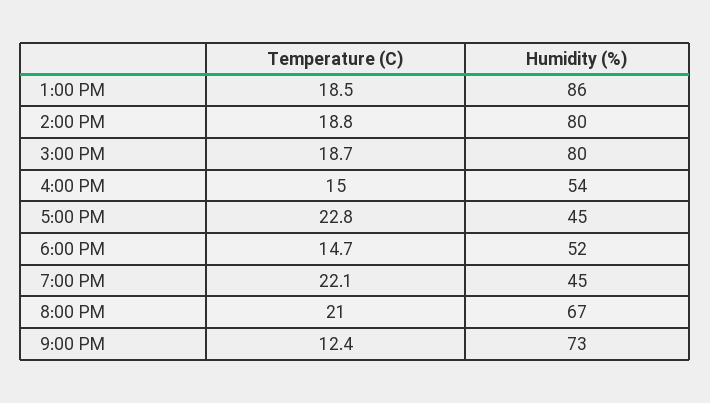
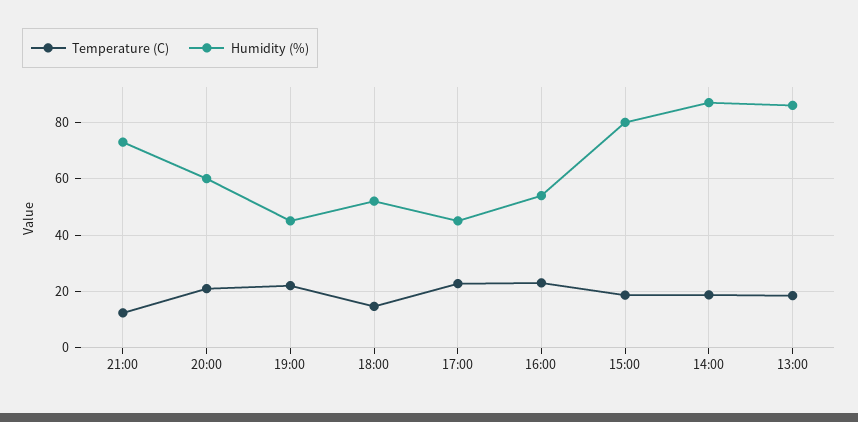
  {
    "Temperature (C)": {
      "1:00 PM": 18.5,
      "2:00 PM": 18.8,
      "3:00 PM": 18.7,
-     "4:00 PM": 15,
+     "4:00 PM": 22.5,
      "5:00 PM": 22.8,
      "6:00 PM": 14.7,
      "7:00 PM": 22.1,
      "8:00 PM": 21,
      "9:00 PM": 12.4
    },
    "Humidity (%)": {
      "1:00 PM": 86,
-     "2:00 PM": 80,
+     "2:00 PM": 87.5,
      "3:00 PM": 80,
      "4:00 PM": 54,
      "5:00 PM": 45,
      "6:00 PM": 52,
      "7:00 PM": 45,
-     "8:00 PM": 67,
+     "8:00 PM": 60,
      "9:00 PM": 73
    }
  }

